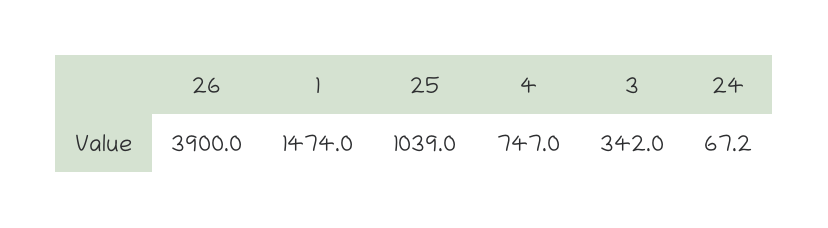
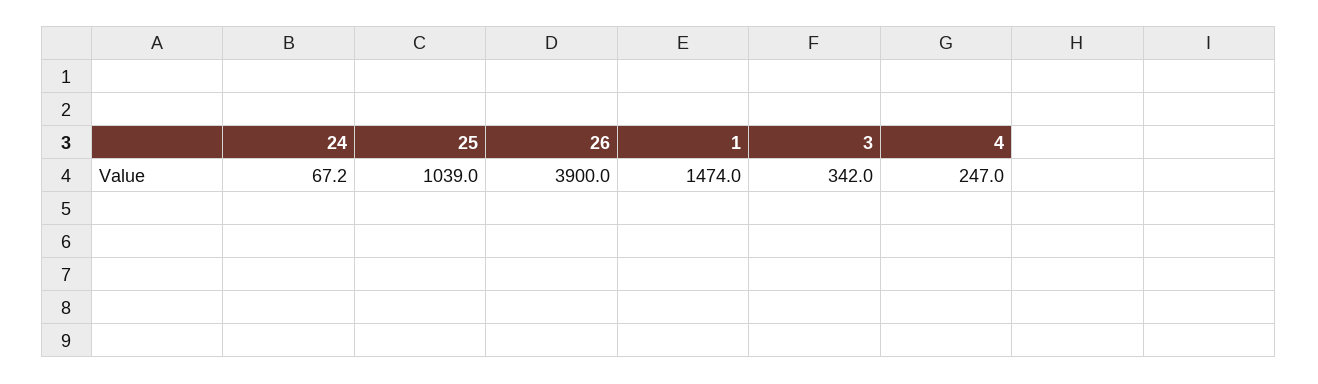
  {
    "26": 3900,
    "1": 1474,
    "25": 1039,
-   "4": 747,
+   "4": 247,
    "3": 342,
    "24": 67.2
  }

